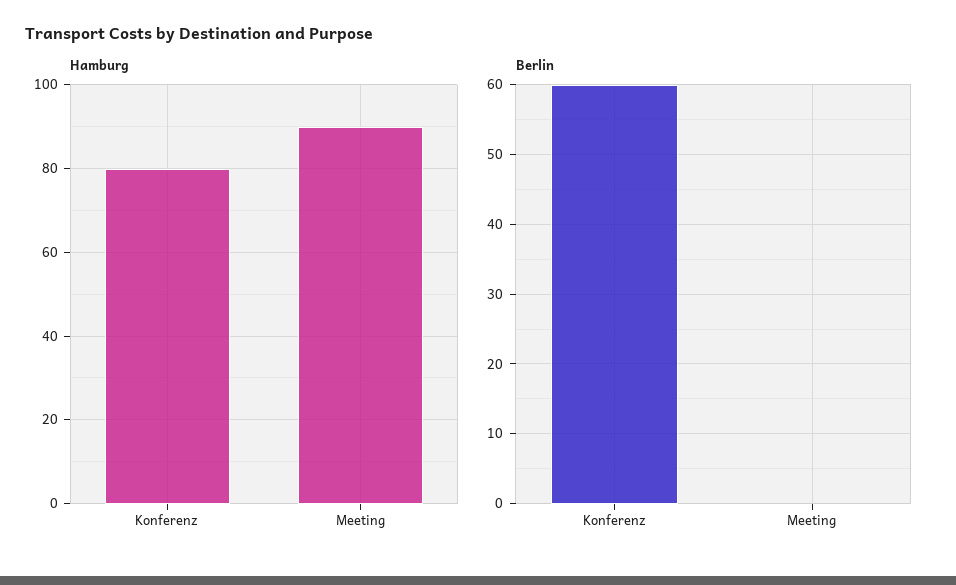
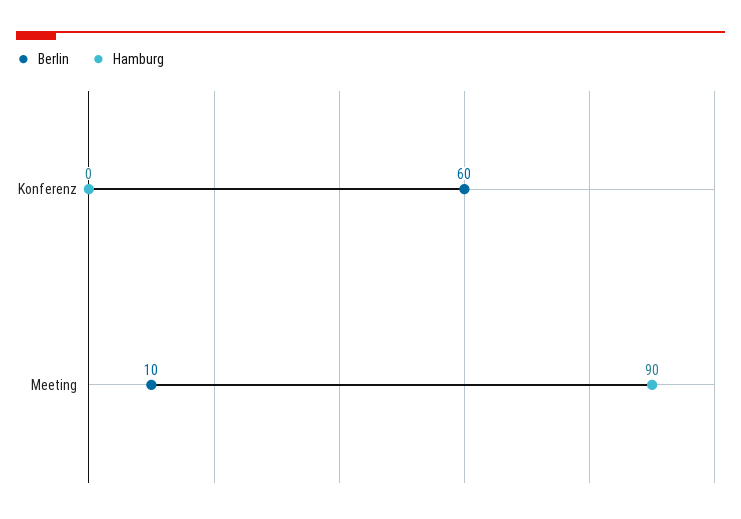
  {
    "Hamburg": {
-     "Konferenz": 80,
+     "Konferenz": 0,
      "Meeting": 90
    },
    "Berlin": {
      "Konferenz": 60,
-     "Meeting": 0
+     "Meeting": 10
    }
  }

